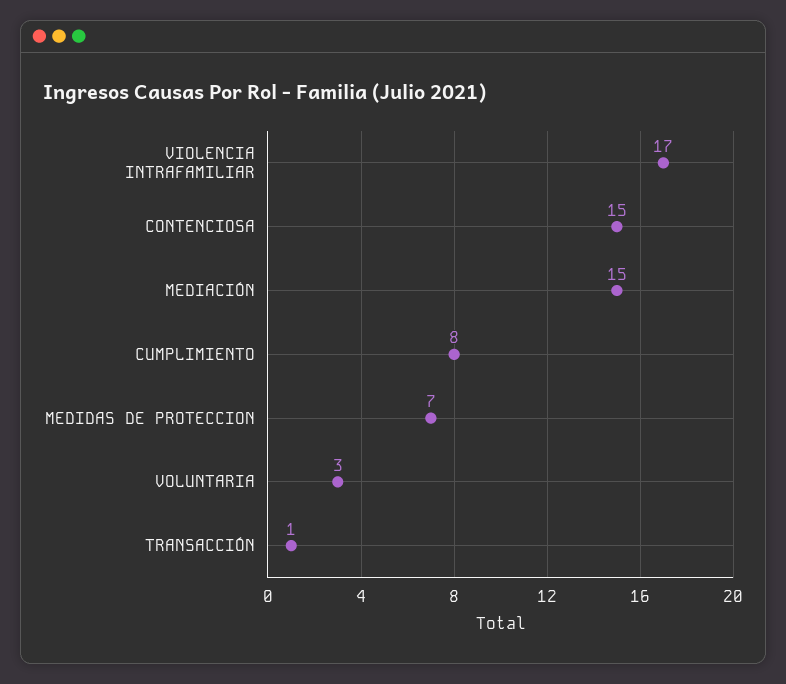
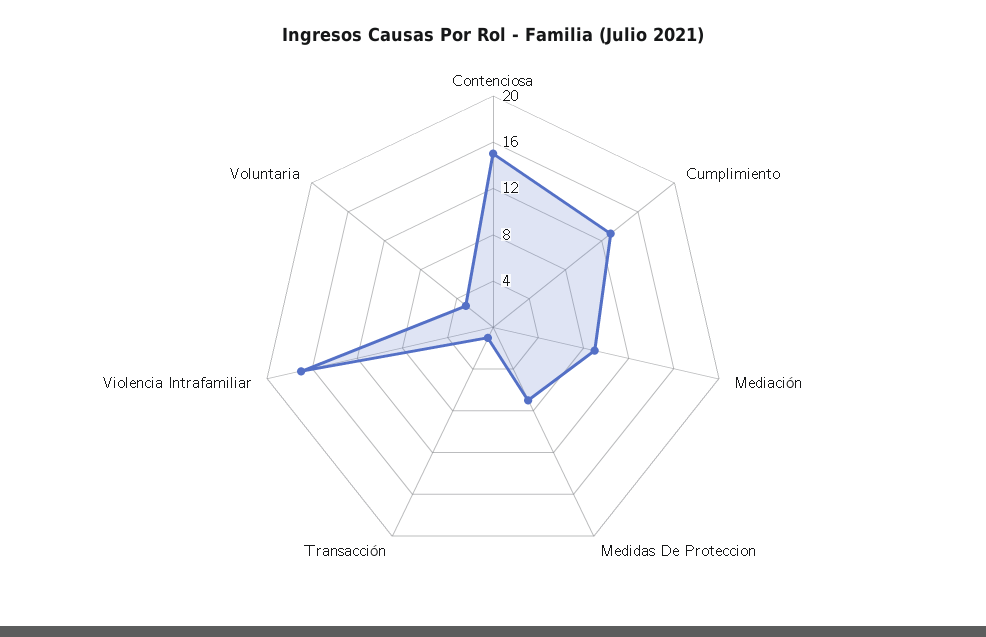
  {
    "VIOLENCIA INTRAFAMILIAR": 17,
    "CONTENCIOSA": 15,
-   "MEDIACIÓN": 15,
+   "MEDIACIÓN": 9,
-   "CUMPLIMIENTO": 8,
+   "CUMPLIMIENTO": 13,
    "MEDIDAS DE PROTECCION": 7,
    "VOLUNTARIA": 3,
    "TRANSACCIÓN": 1
  }

